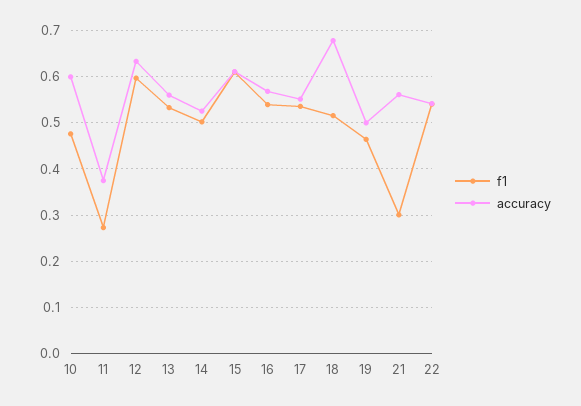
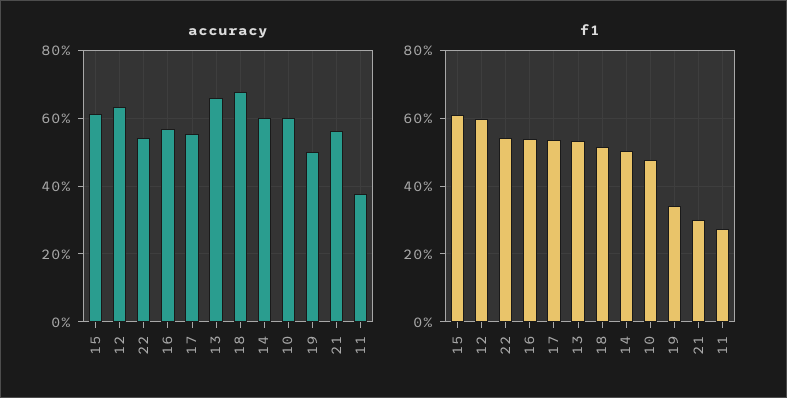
  {
    "f1": {
      "10": 0.48,
      "11": 0.28,
      "12": 0.6,
      "13": 0.54,
      "14": 0.5,
      "15": 0.6,
      "16": 0.54,
      "17": 0.54,
      "18": 0.52,
-     "19": 0.46,
+     "19": 0.34,
      "21": 0.3,
      "22": 0.54
    },
    "accuracy": {
      "10": 0.6,
      "11": 0.38,
      "12": 0.64,
-     "13": 0.56,
+     "13": 0.66,
-     "14": 0.52,
+     "14": 0.6,
      "15": 0.62,
      "16": 0.56,
      "17": 0.56,
      "18": 0.68,
      "19": 0.5,
      "21": 0.56,
      "22": 0.54
    }
  }

